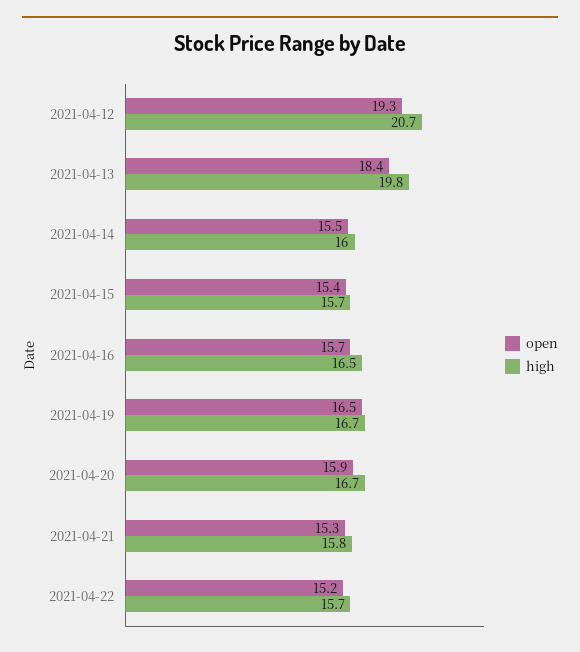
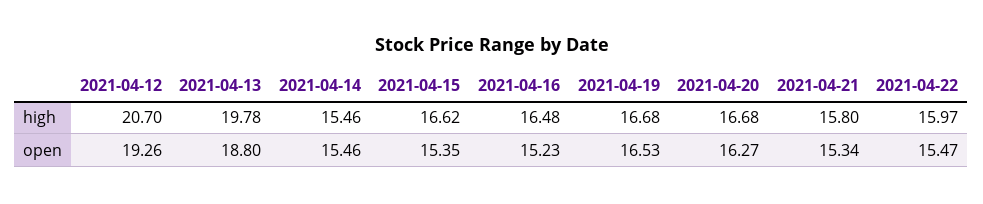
  {
    "open": {
      "2021-04-12": 19.26,
-     "2021-04-13": 18.4,
+     "2021-04-13": 18.8,
      "2021-04-14": 15.46,
      "2021-04-15": 15.35,
-     "2021-04-16": 15.7,
+     "2021-04-16": 15.23,
      "2021-04-19": 16.53,
-     "2021-04-20": 15.9,
+     "2021-04-20": 16.27,
      "2021-04-21": 15.34,
-     "2021-04-22": 15.2
+     "2021-04-22": 15.47
    },
    "high": {
      "2021-04-12": 20.7,
      "2021-04-13": 19.78,
-     "2021-04-14": 16,
+     "2021-04-14": 15.46,
-     "2021-04-15": 15.7,
+     "2021-04-15": 16.62,
      "2021-04-16": 16.48,
      "2021-04-19": 16.68,
      "2021-04-20": 16.68,
      "2021-04-21": 15.8,
-     "2021-04-22": 15.7
+     "2021-04-22": 15.97
    }
  }

